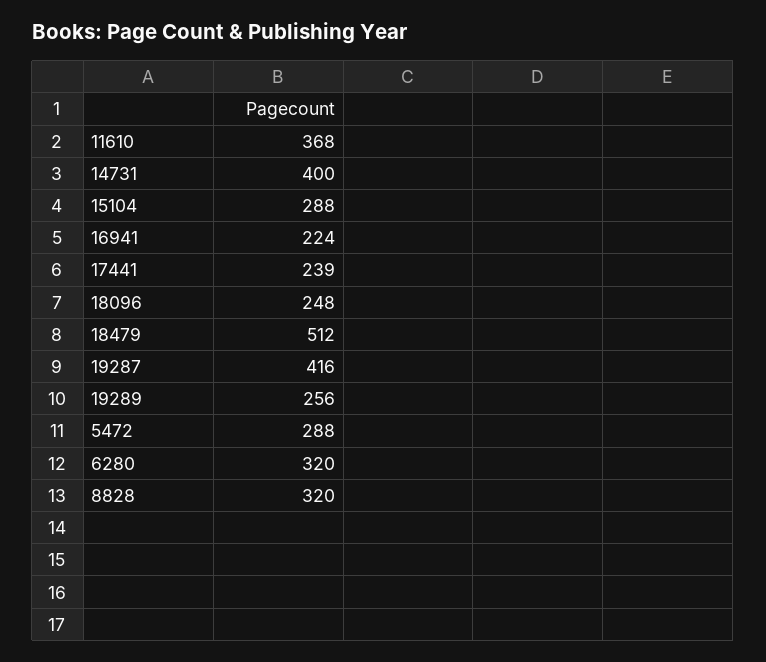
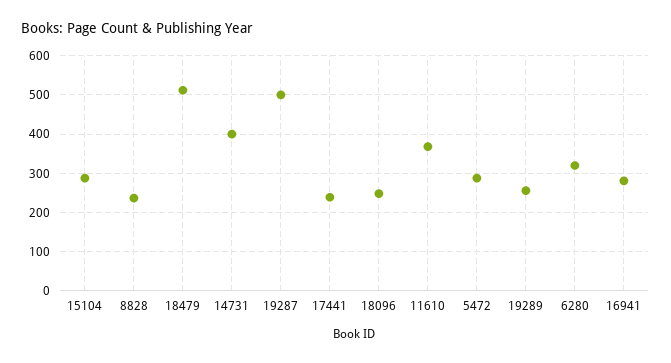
  {
    "11610": 368,
    "14731": 400,
    "15104": 288,
-   "16941": 224,
+   "16941": 280,
    "17441": 239,
    "18096": 248,
    "18479": 512,
-   "19287": 416,
+   "19287": 500,
    "19289": 256,
    "5472": 288,
    "6280": 320,
-   "8828": 320
+   "8828": 240
  }

